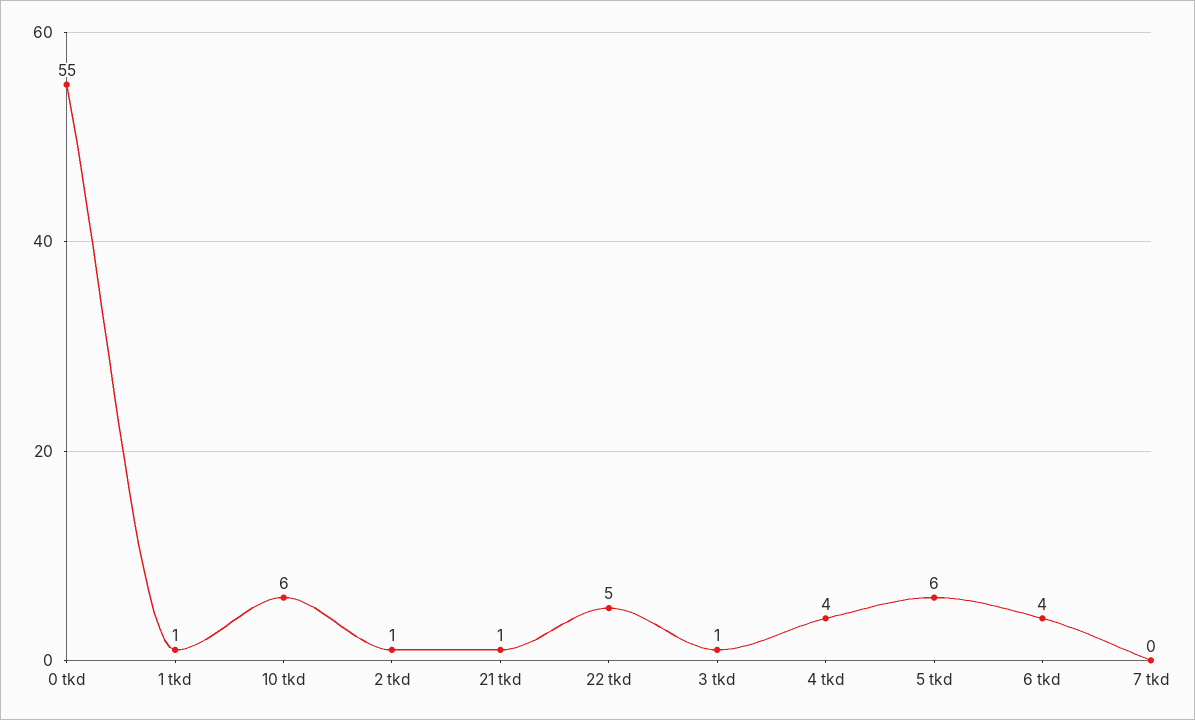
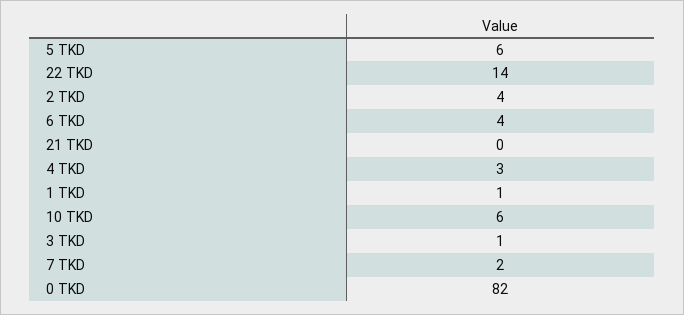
  {
-   "0 tkd": 55,
+   "0 tkd": 82,
    "1 tkd": 1,
    "10 tkd": 6,
-   "2 tkd": 1,
+   "2 tkd": 4,
-   "21 tkd": 1,
+   "21 tkd": 0,
-   "22 tkd": 5,
+   "22 tkd": 14,
    "3 tkd": 1,
-   "4 tkd": 4,
+   "4 tkd": 3,
    "5 tkd": 6,
    "6 tkd": 4,
-   "7 tkd": 0
+   "7 tkd": 2
  }

